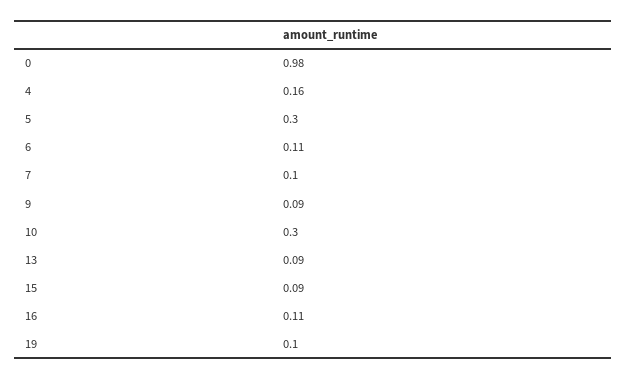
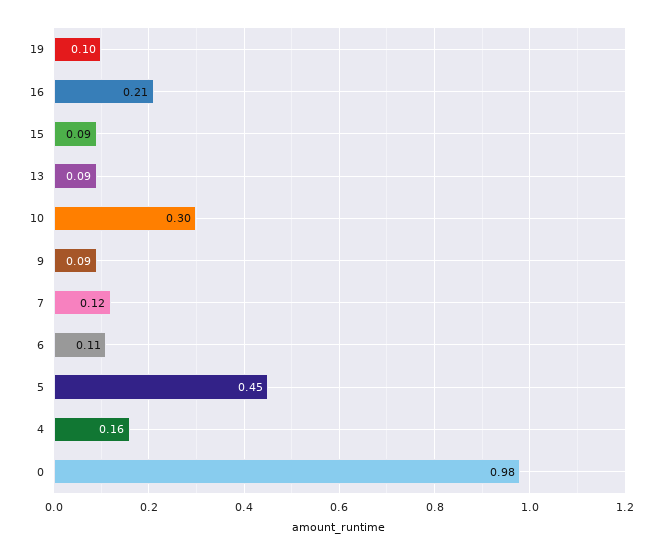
  {
    "0": 0.98,
    "4": 0.16,
-   "5": 0.3,
+   "5": 0.45,
    "6": 0.11,
-   "7": 0.1,
+   "7": 0.12,
    "9": 0.09,
    "10": 0.3,
    "13": 0.09,
    "15": 0.09,
-   "16": 0.11,
+   "16": 0.21,
    "19": 0.1
  }

